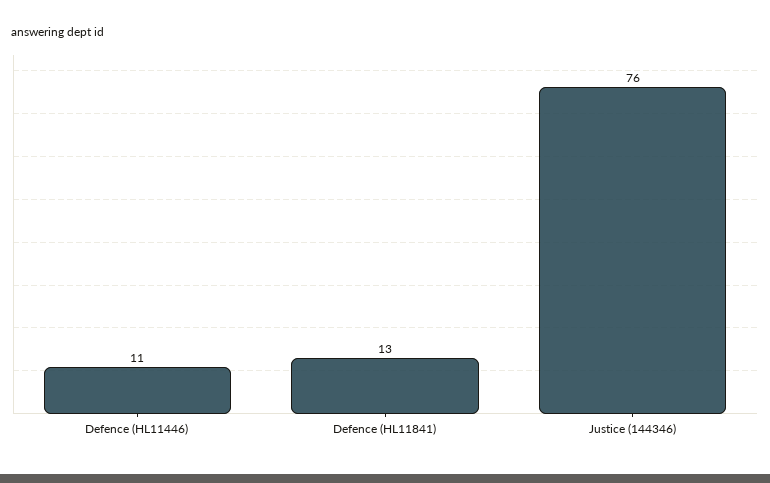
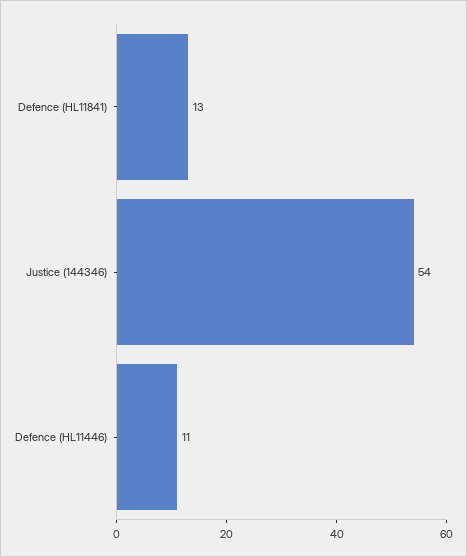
  {
    "Defence (HL11446)": 11,
    "Defence (HL11841)": 13,
-   "Justice (144346)": 76
+   "Justice (144346)": 54
  }

